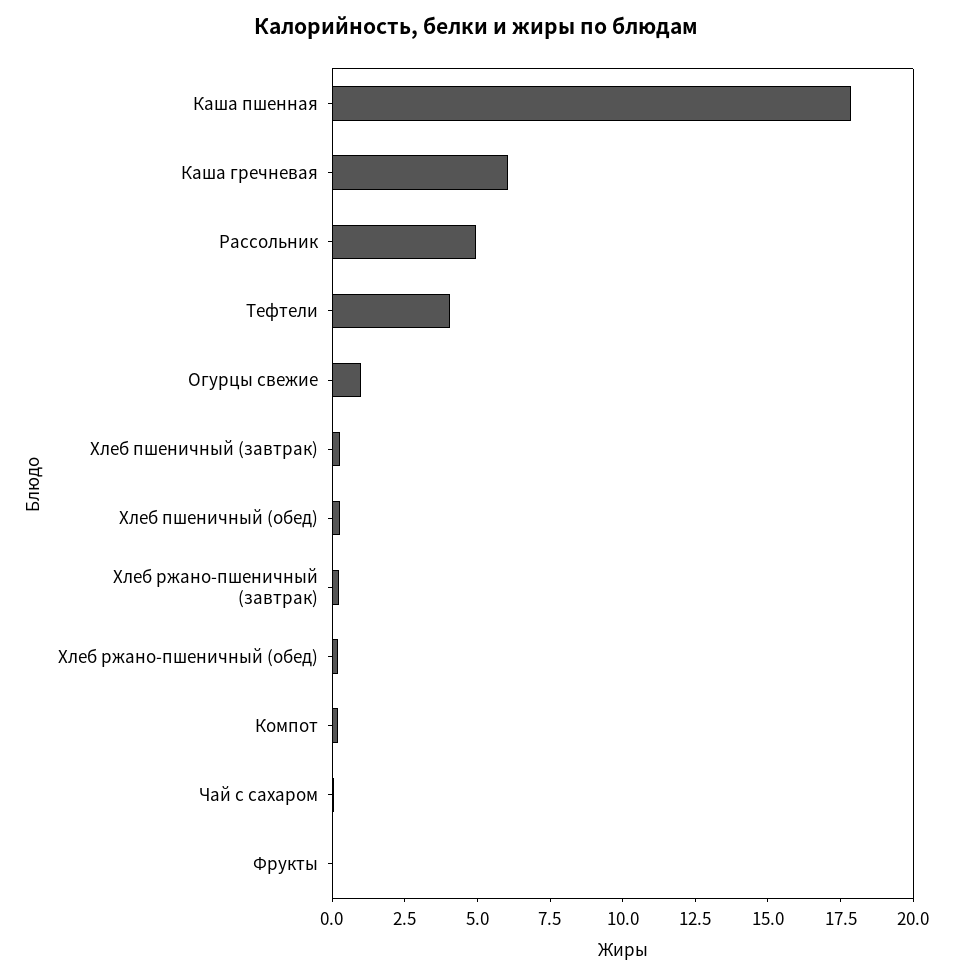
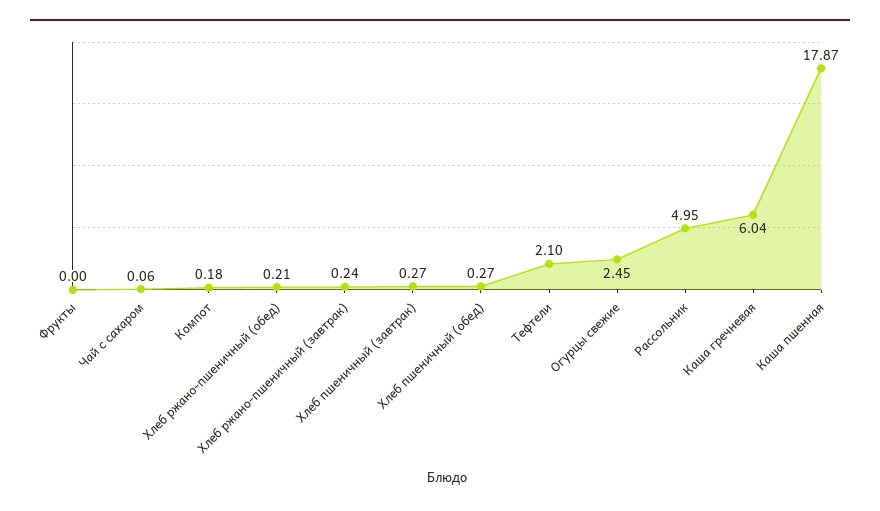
  {
    "Каша пшенная": 17.87,
    "Каша гречневая": 6.04,
    "Рассольник": 4.95,
-   "Тефтели": 4,
+   "Тефтели": 2.1,
-   "Огурцы свежие": 1,
+   "Огурцы свежие": 2.45,
    "Хлеб пшеничный (завтрак)": 0.27,
    "Хлеб пшеничный (обед)": 0.27,
    "Хлеб ржано-пшеничный (завтрак)": 0.24,
    "Хлеб ржано-пшеничный (обед)": 0.21,
    "Компот": 0.18,
    "Чай с сахаром": 0.06,
    "Фрукты": 0
  }

